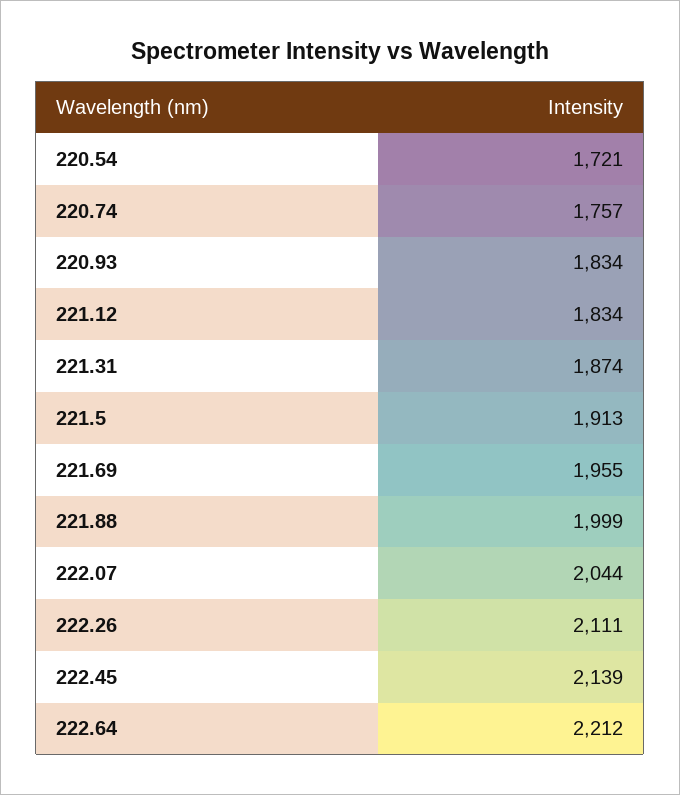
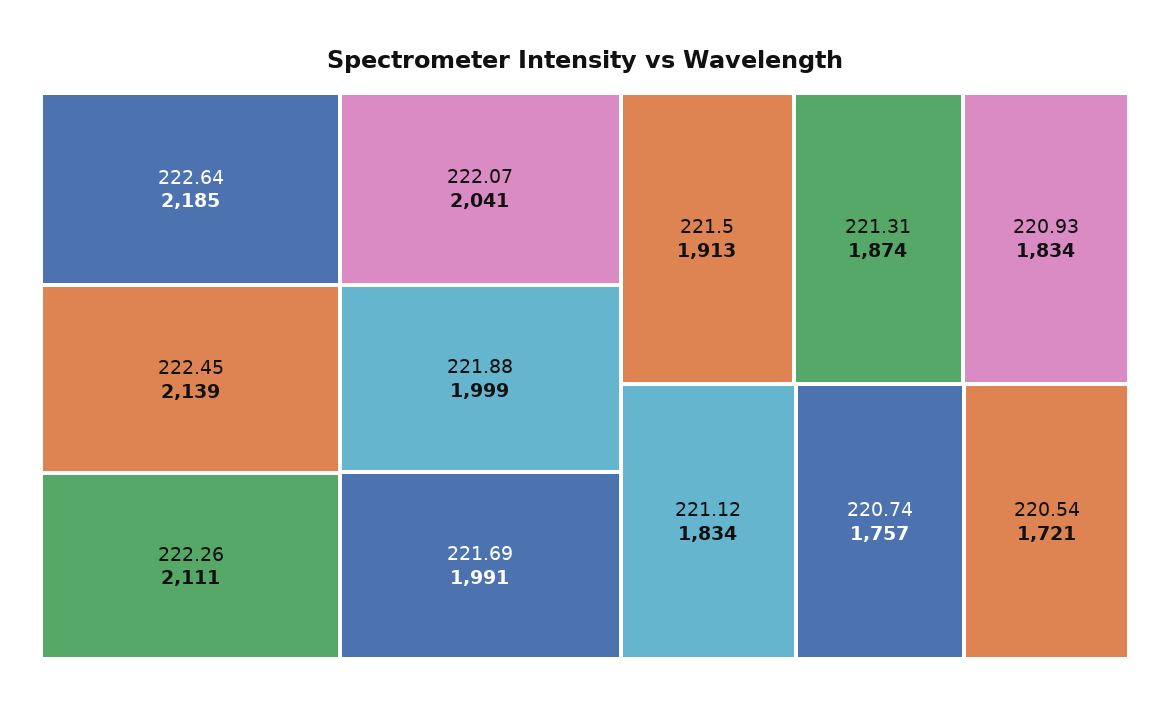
  {
    "220.54": 1721,
    "220.74": 1757,
    "220.93": 1834,
    "221.12": 1834,
    "221.31": 1874,
    "221.5": 1913,
-   "221.69": 1955,
+   "221.69": 1991,
    "221.88": 1999,
-   "222.07": 2044,
+   "222.07": 2041,
    "222.26": 2111,
    "222.45": 2139,
-   "222.64": 2212
+   "222.64": 2185
  }

